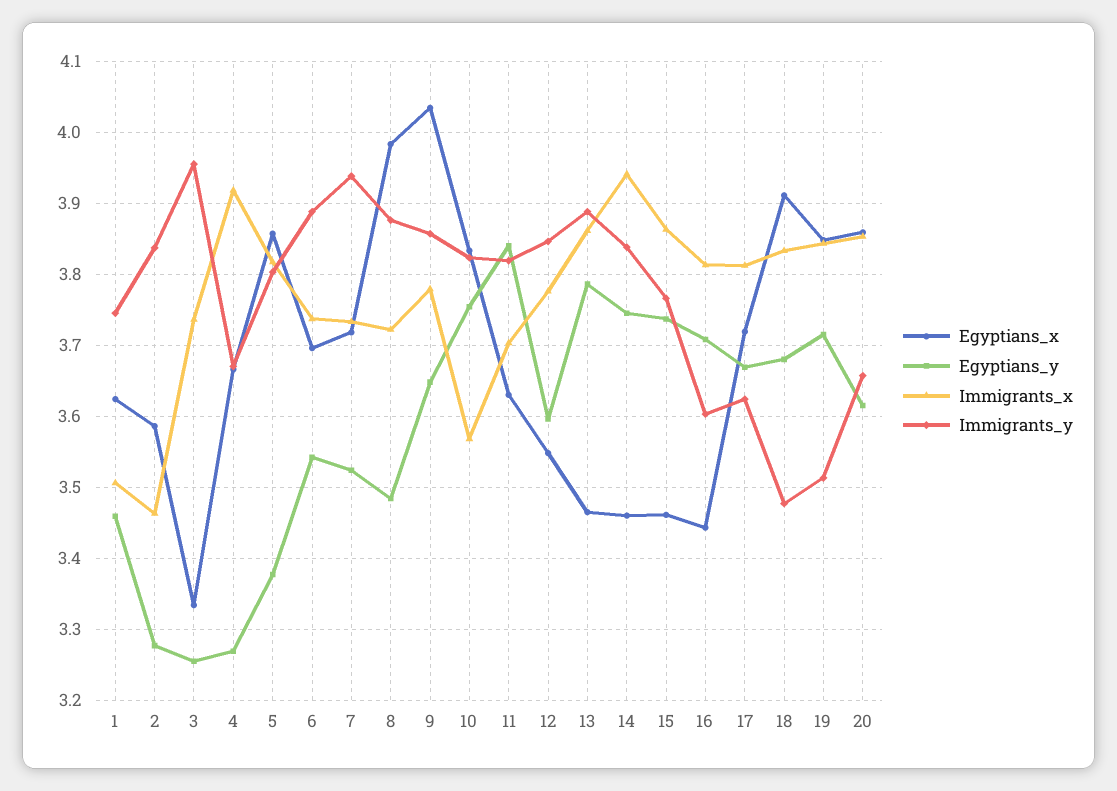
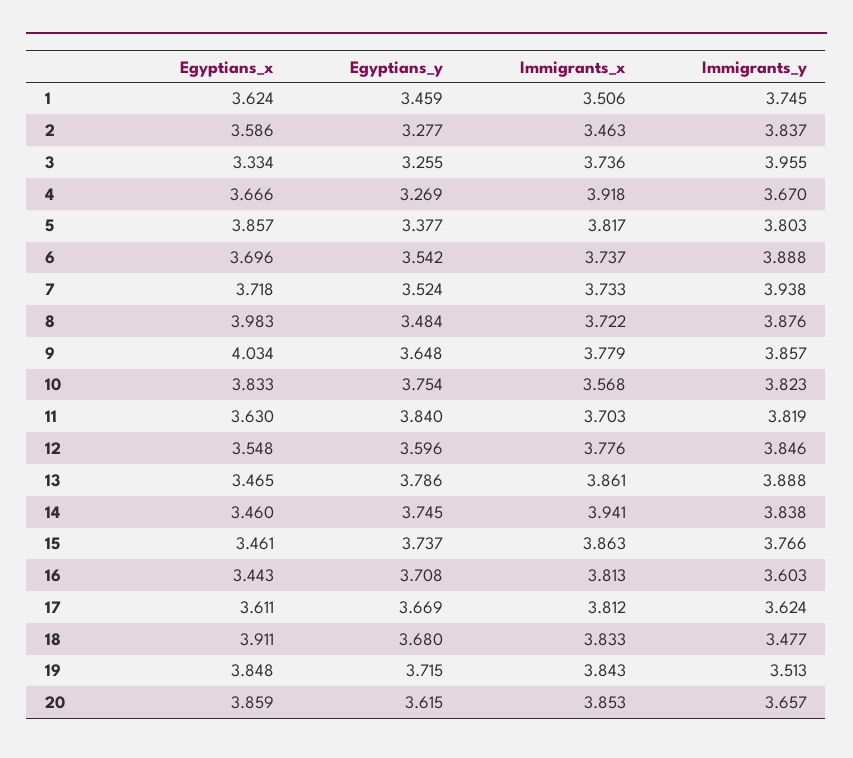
  {
    "Egyptians_x": {
      "1": 3.624,
      "2": 3.586,
      "3": 3.334,
      "4": 3.666,
      "5": 3.857,
      "6": 3.696,
      "7": 3.718,
      "8": 3.983,
      "9": 4.034,
      "10": 3.833,
      "11": 3.63,
      "12": 3.548,
      "13": 3.465,
      "14": 3.46,
      "15": 3.461,
      "16": 3.443,
-     "17": 3.72,
+     "17": 3.611,
      "18": 3.911,
      "19": 3.848,
      "20": 3.859
    },
    "Egyptians_y": {
      "1": 3.459,
      "2": 3.277,
      "3": 3.255,
      "4": 3.269,
      "5": 3.377,
      "6": 3.542,
      "7": 3.524,
      "8": 3.484,
      "9": 3.648,
      "10": 3.754,
      "11": 3.84,
      "12": 3.596,
      "13": 3.786,
      "14": 3.745,
      "15": 3.737,
      "16": 3.708,
      "17": 3.669,
      "18": 3.68,
      "19": 3.715,
      "20": 3.615
    },
    "Immigrants_x": {
      "1": 3.506,
      "2": 3.463,
      "3": 3.736,
      "4": 3.918,
      "5": 3.817,
      "6": 3.737,
      "7": 3.733,
      "8": 3.722,
      "9": 3.779,
      "10": 3.568,
      "11": 3.703,
      "12": 3.776,
      "13": 3.861,
      "14": 3.941,
      "15": 3.863,
      "16": 3.813,
      "17": 3.812,
      "18": 3.833,
      "19": 3.843,
      "20": 3.853
    },
    "Immigrants_y": {
      "1": 3.745,
      "2": 3.837,
      "3": 3.955,
      "4": 3.67,
      "5": 3.803,
      "6": 3.888,
      "7": 3.938,
      "8": 3.876,
      "9": 3.857,
      "10": 3.823,
      "11": 3.819,
      "12": 3.846,
      "13": 3.888,
      "14": 3.838,
      "15": 3.766,
      "16": 3.603,
      "17": 3.624,
      "18": 3.477,
      "19": 3.513,
      "20": 3.657
    }
  }

